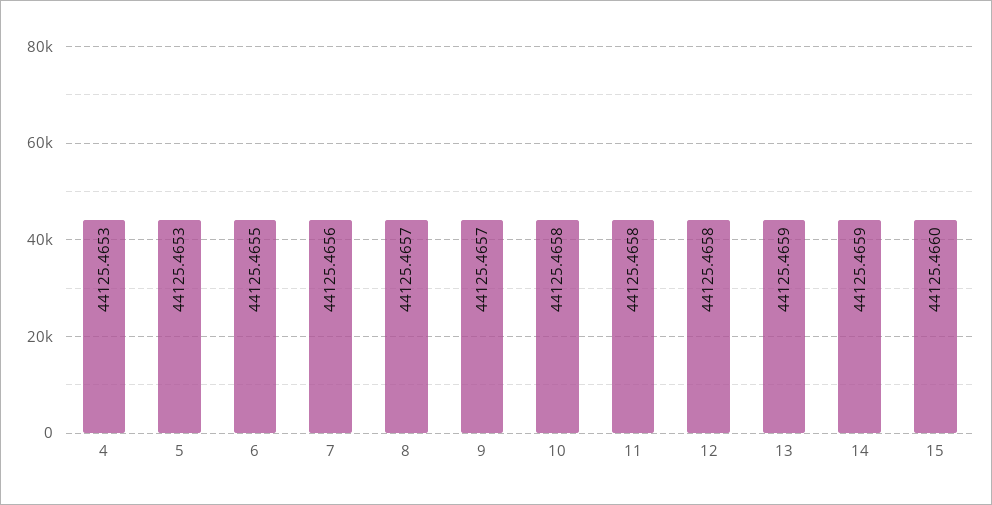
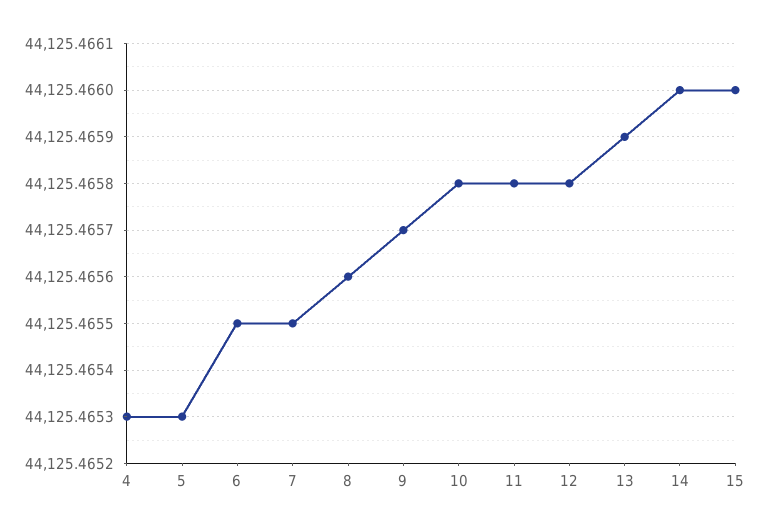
  {
    "4": 44125.4653,
    "5": 44125.4653,
    "6": 44125.4655,
-   "7": 44125.4656,
+   "7": 44125.4655,
-   "8": 44125.4657,
+   "8": 44125.4656,
    "9": 44125.4657,
    "10": 44125.4658,
    "11": 44125.4658,
    "12": 44125.4658,
    "13": 44125.4659,
-   "14": 44125.4659,
+   "14": 44125.466,
    "15": 44125.466
  }

